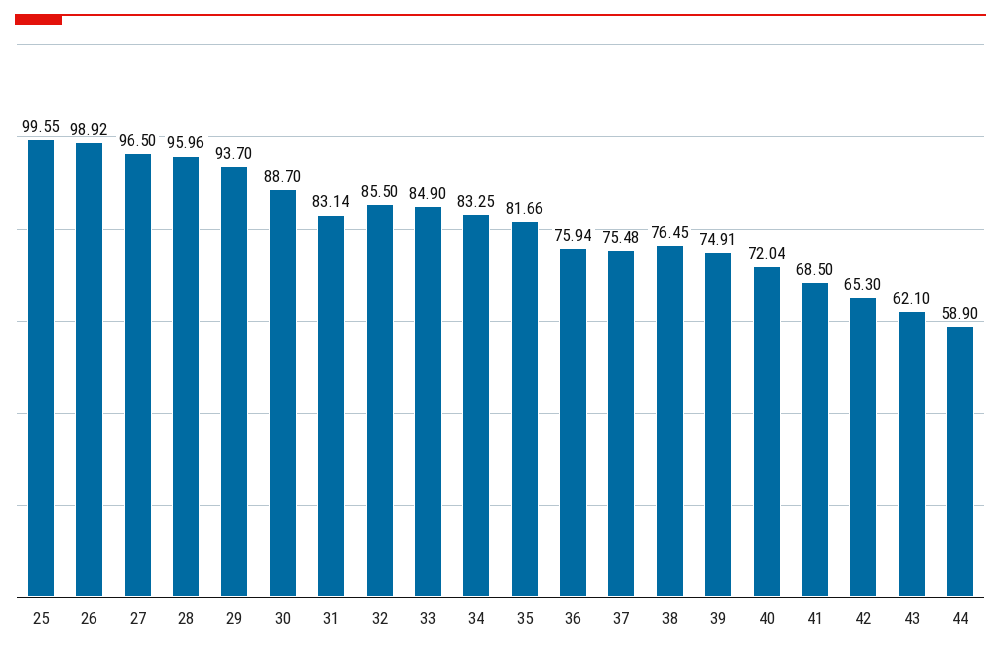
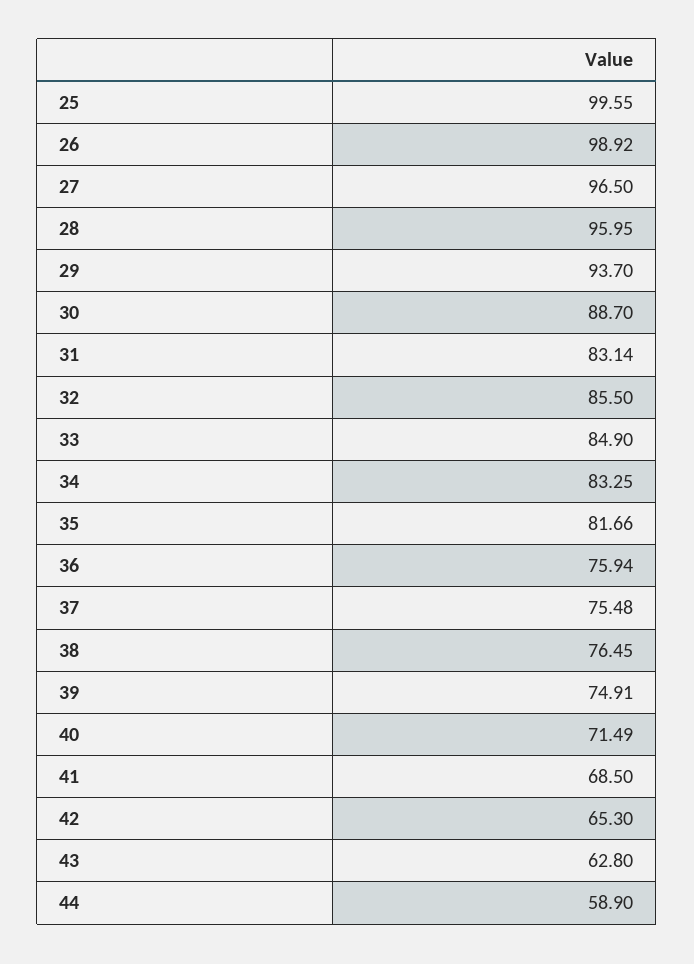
  {
    "25": 99.55,
    "26": 98.92,
    "27": 96.5,
-   "28": 95.96,
+   "28": 95.95,
    "29": 93.7,
    "30": 88.7,
    "31": 83.14,
    "32": 85.5,
    "33": 84.9,
    "34": 83.25,
    "35": 81.66,
    "36": 75.94,
    "37": 75.48,
    "38": 76.45,
    "39": 74.91,
-   "40": 72.04,
+   "40": 71.49,
    "41": 68.5,
    "42": 65.3,
-   "43": 62.1,
+   "43": 62.8,
    "44": 58.9
  }

